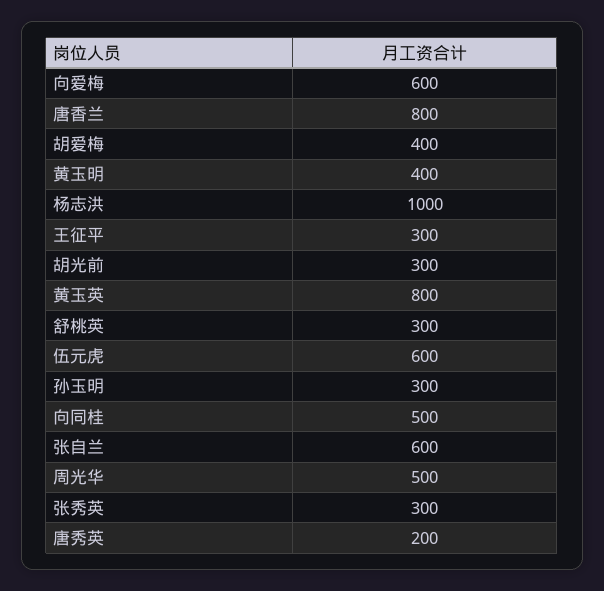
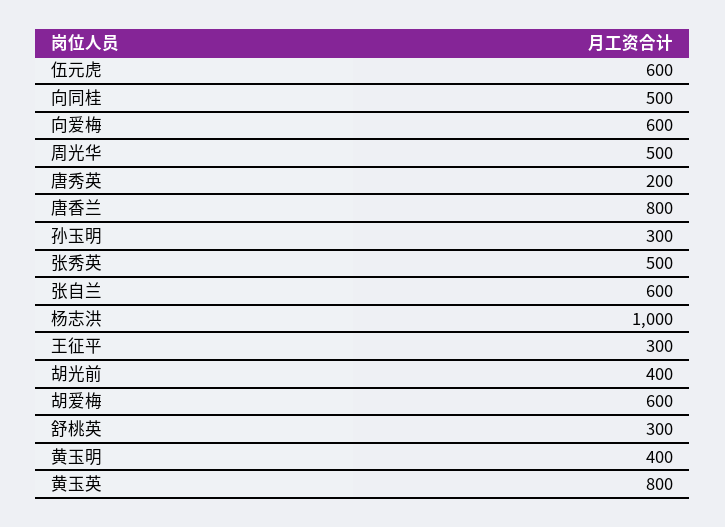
  {
    "向爱梅": 600,
    "唐香兰": 800,
-   "胡爱梅": 400,
+   "胡爱梅": 600,
    "黄玉明": 400,
    "杨志洪": 1000,
    "王征平": 300,
-   "胡光前": 300,
+   "胡光前": 400,
    "黄玉英": 800,
    "舒桃英": 300,
    "伍元虎": 600,
    "孙玉明": 300,
    "向同桂": 500,
    "张自兰": 600,
    "周光华": 500,
-   "张秀英": 300,
+   "张秀英": 500,
    "唐秀英": 200
  }

